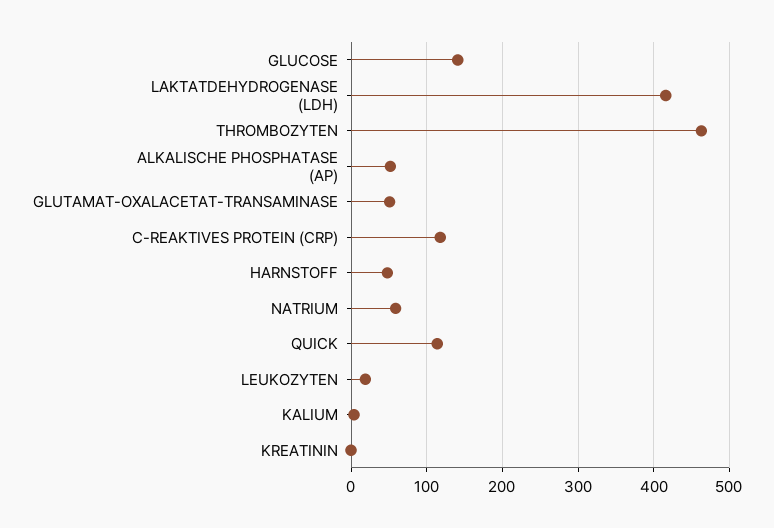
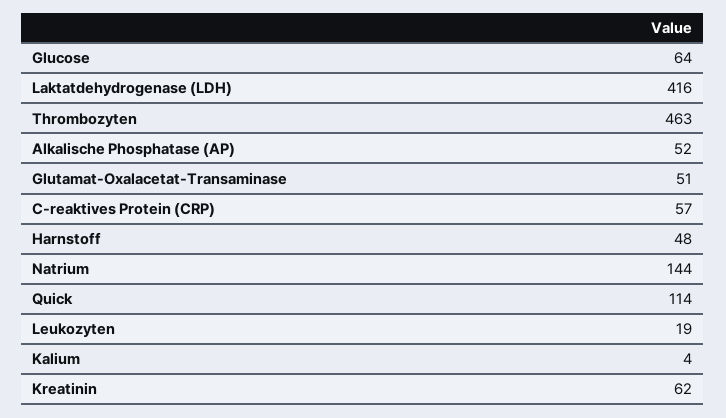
  {
-   "GLUCOSE": 140,
+   "GLUCOSE": 64,
    "LAKTATDEHYDROGENASE (LDH)": 416,
    "THROMBOZYTEN": 463,
    "ALKALISCHE PHOSPHATASE (AP)": 52,
    "GLUTAMAT-OXALACETAT-TRANSAMINASE": 51,
-   "C-REAKTIVES PROTEIN (CRP)": 120,
+   "C-REAKTIVES PROTEIN (CRP)": 57,
    "HARNSTOFF": 48,
-   "NATRIUM": 60,
+   "NATRIUM": 144,
    "QUICK": 114,
    "LEUKOZYTEN": 19,
    "KALIUM": 4,
-   "KREATININ": 0
+   "KREATININ": 62
  }

